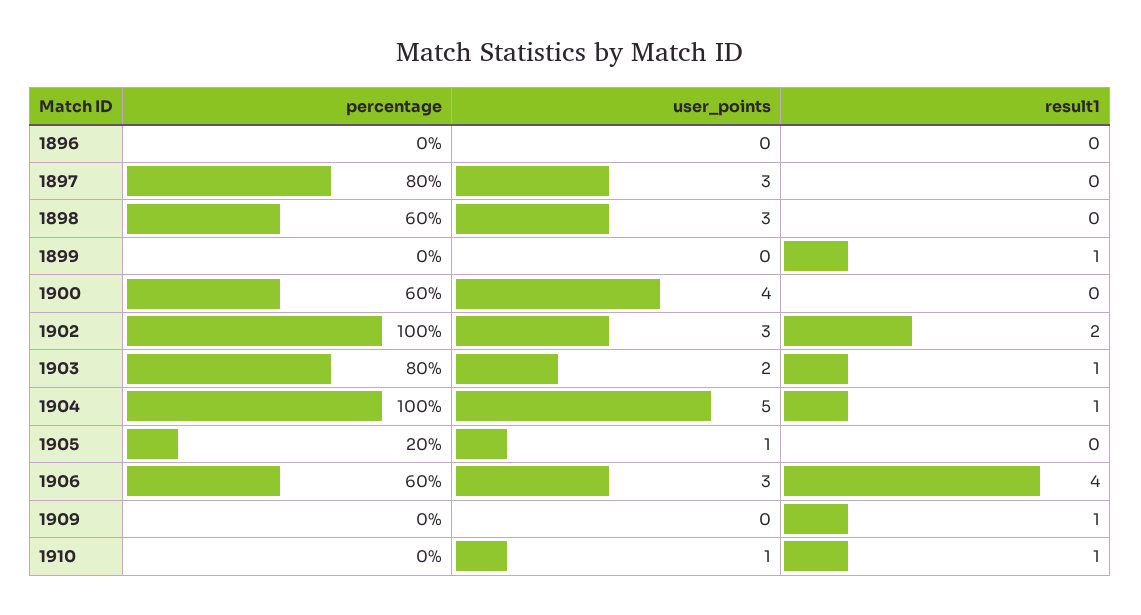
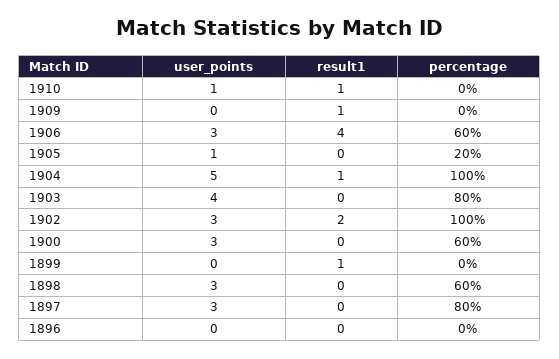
  {
    "percentage": {
      "1896": 0,
      "1897": 80,
      "1898": 60,
      "1899": 0,
      "1900": 60,
      "1902": 100,
      "1903": 80,
      "1904": 100,
      "1905": 20,
      "1906": 60,
      "1909": 0,
      "1910": 0
    },
    "user_points": {
      "1896": 0,
      "1897": 3,
      "1898": 3,
      "1899": 0,
-     "1900": 4,
+     "1900": 3,
      "1902": 3,
-     "1903": 2,
+     "1903": 4,
      "1904": 5,
      "1905": 1,
      "1906": 3,
      "1909": 0,
      "1910": 1
    },
    "result1": {
      "1896": 0,
      "1897": 0,
      "1898": 0,
      "1899": 1,
      "1900": 0,
      "1902": 2,
-     "1903": 1,
+     "1903": 0,
      "1904": 1,
      "1905": 0,
      "1906": 4,
      "1909": 1,
      "1910": 1
    }
  }

